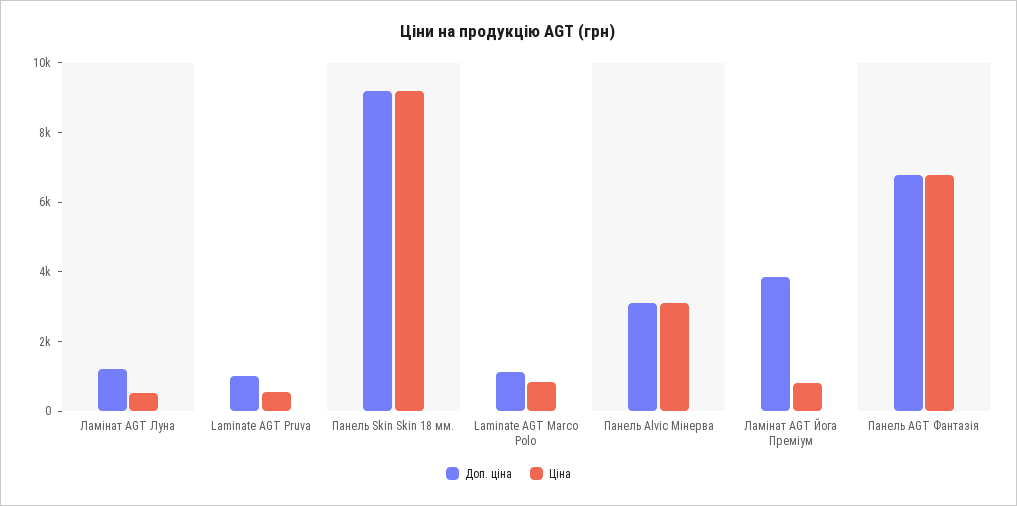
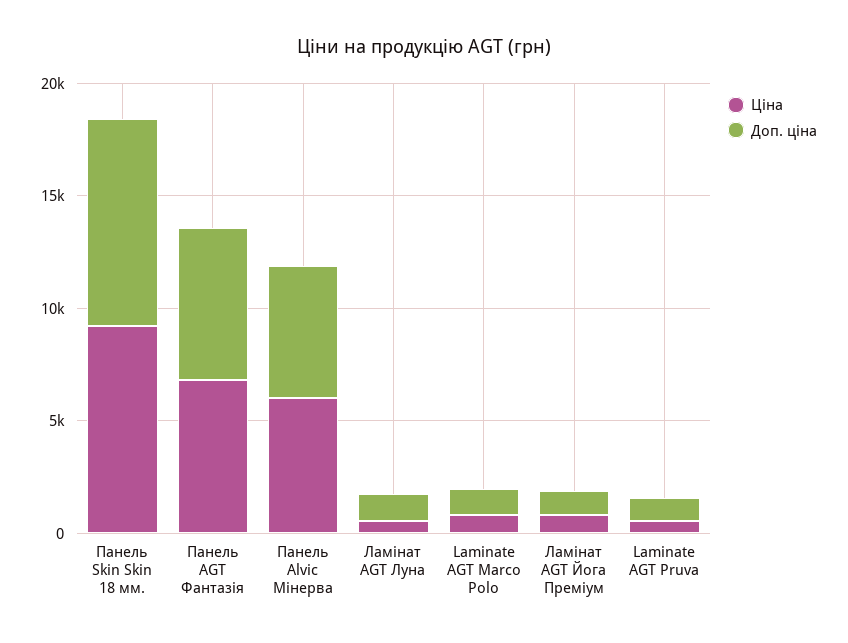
  {
    "Доп. ціна": {
      "Ламінат AGT Луна": 1000,
      "Laminate AGT Pruva": 1000,
      "Панель Skin Skin 18 мм.": 9000,
      "Laminate AGT Marco Polo": 1000,
-     "Панель Alvic Мінерва": 3000,
+     "Панель Alvic Мінерва": 6000,
-     "Ламінат AGT Йога Преміум": 4000,
+     "Ламінат AGT Йога Преміум": 1000,
      "Панель AGT Фантазія": 7000
    },
    "Ціна": {
      "Ламінат AGT Луна": 500,
      "Laminate AGT Pruva": 500,
      "Панель Skin Skin 18 мм.": 9000,
      "Laminate AGT Marco Polo": 1000,
-     "Панель Alvic Мінерва": 3000,
+     "Панель Alvic Мінерва": 6000,
      "Ламінат AGT Йога Преміум": 1000,
      "Панель AGT Фантазія": 7000
    }
  }

